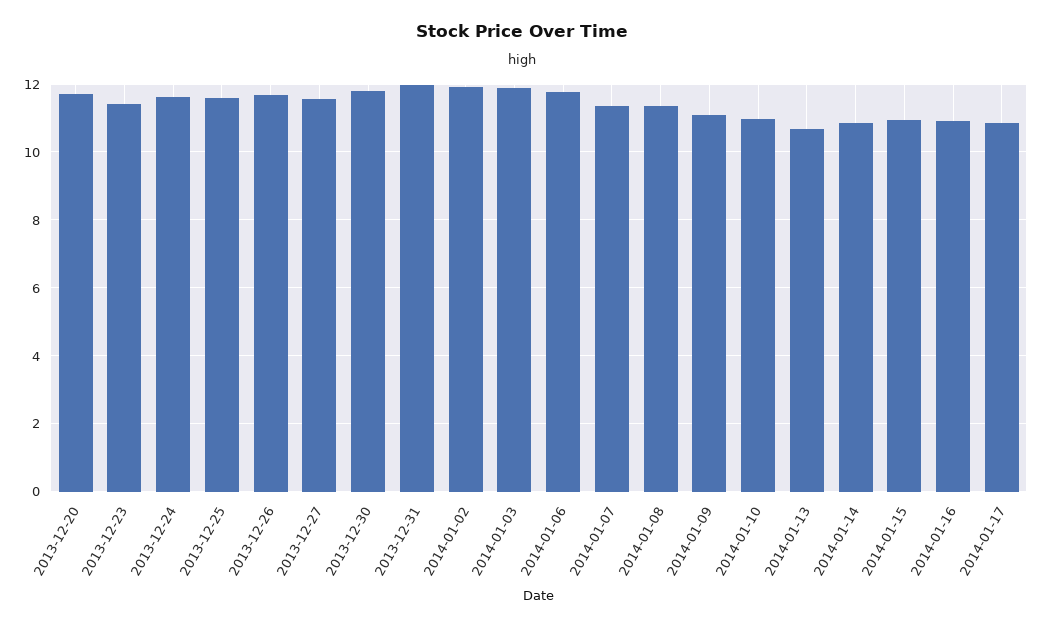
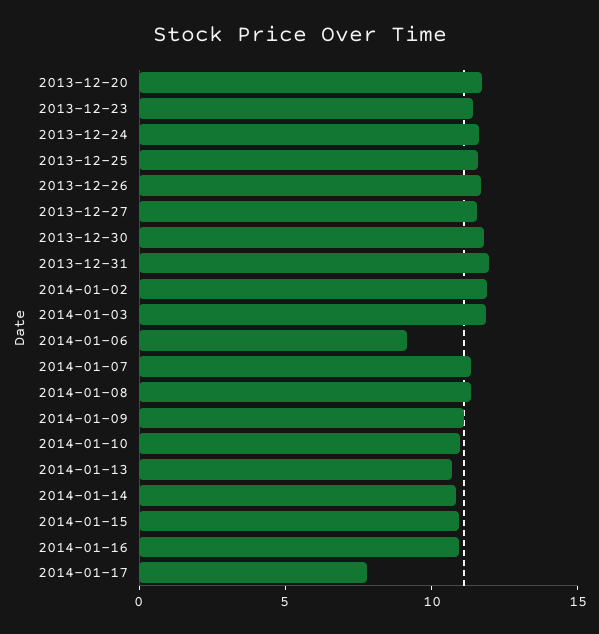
  {
    "2013-12-20": 11.8,
    "2013-12-23": 11.4,
    "2013-12-24": 11.6,
    "2013-12-25": 11.6,
    "2013-12-26": 11.6,
    "2013-12-27": 11.6,
    "2013-12-30": 11.8,
    "2013-12-31": 12,
    "2014-01-02": 12,
    "2014-01-03": 11.8,
-   "2014-01-06": 11.8,
+   "2014-01-06": 9,
    "2014-01-07": 11.4,
    "2014-01-08": 11.4,
    "2014-01-09": 11,
    "2014-01-10": 11,
    "2014-01-13": 10.6,
    "2014-01-14": 10.8,
    "2014-01-15": 11,
    "2014-01-16": 11,
-   "2014-01-17": 10.8
+   "2014-01-17": 8
  }

